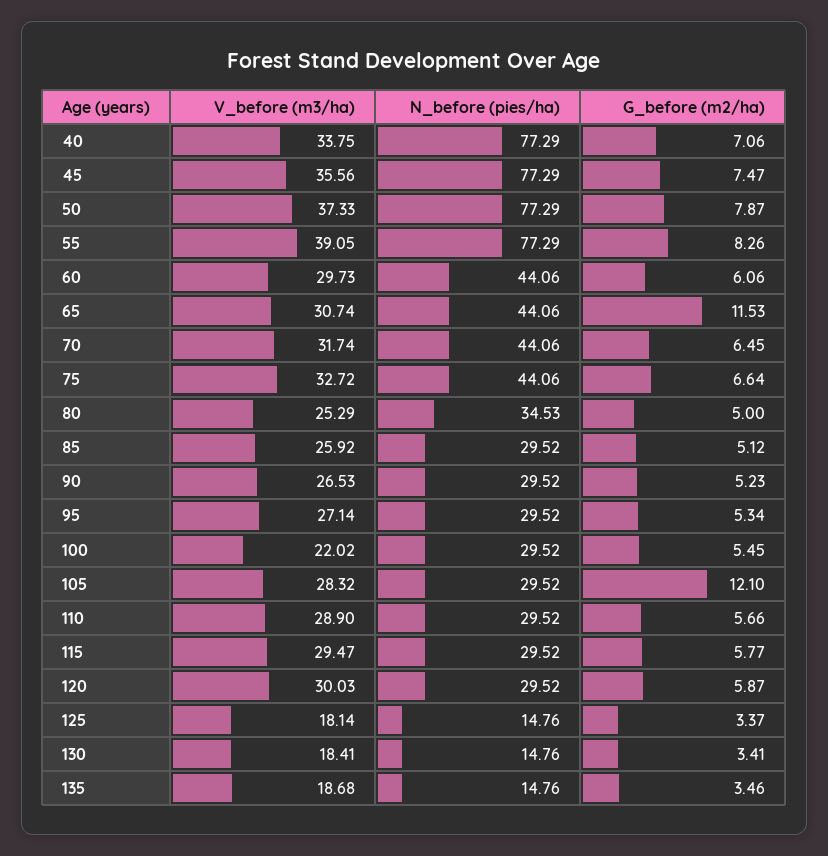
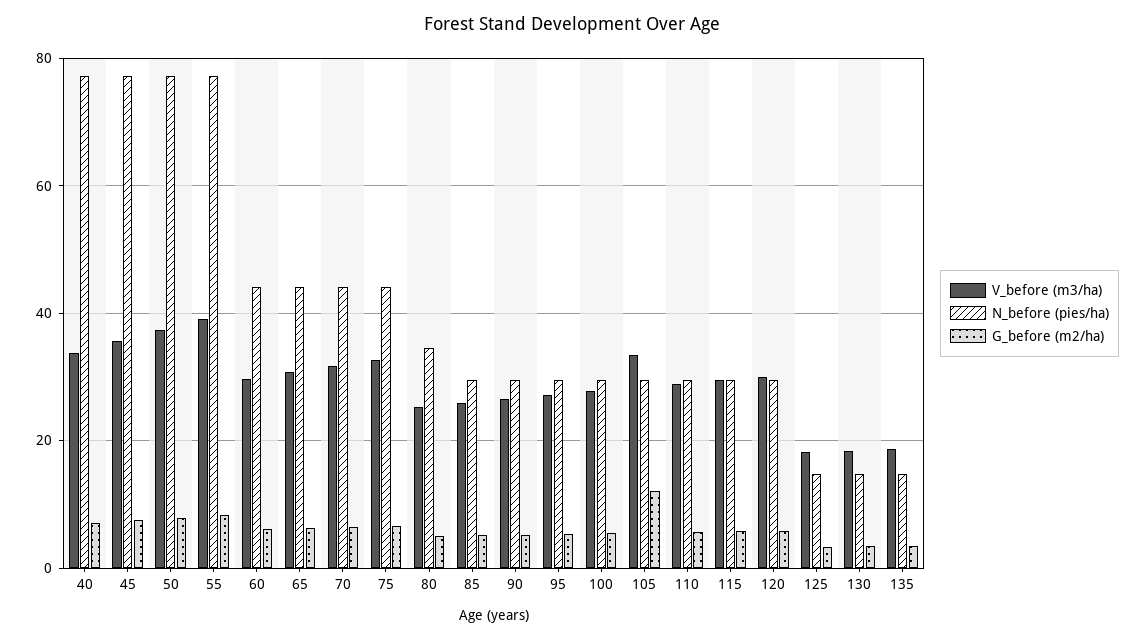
  {
    "V_before (m3/ha)": {
      "40": 33.75,
      "45": 35.56,
      "50": 37.33,
      "55": 39.05,
      "60": 29.73,
      "65": 30.74,
      "70": 31.74,
      "75": 32.72,
      "80": 25.29,
      "85": 25.92,
      "90": 26.53,
      "95": 27.14,
-     "100": 22.02,
+     "100": 28,
-     "105": 28.32,
+     "105": 34,
      "110": 28.9,
      "115": 29.47,
      "120": 30.03,
      "125": 18.14,
      "130": 18.41,
      "135": 18.68
    },
    "N_before (pies/ha)": {
      "40": 77.29,
      "45": 77.29,
      "50": 77.29,
      "55": 77.29,
      "60": 44.06,
      "65": 44.06,
      "70": 44.06,
      "75": 44.06,
      "80": 34.53,
      "85": 29.52,
      "90": 29.52,
      "95": 29.52,
      "100": 29.52,
      "105": 29.52,
      "110": 29.52,
      "115": 29.52,
      "120": 29.52,
      "125": 14.76,
      "130": 14.76,
      "135": 14.76
    },
    "G_before (m2/ha)": {
      "40": 7.06,
      "45": 7.47,
      "50": 7.87,
      "55": 8.26,
      "60": 6.06,
-     "65": 11.53,
+     "65": 6,
      "70": 6.45,
      "75": 6.64,
      "80": 5,
      "85": 5.12,
      "90": 5.23,
      "95": 5.34,
      "100": 5.45,
      "105": 12.1,
      "110": 5.66,
      "115": 5.77,
      "120": 5.87,
      "125": 3.37,
      "130": 3.41,
      "135": 3.46
    }
  }

